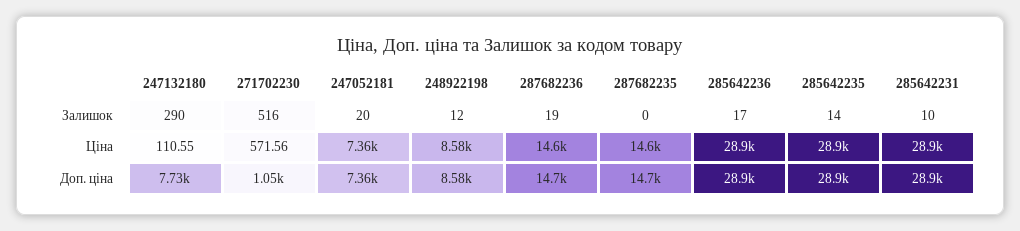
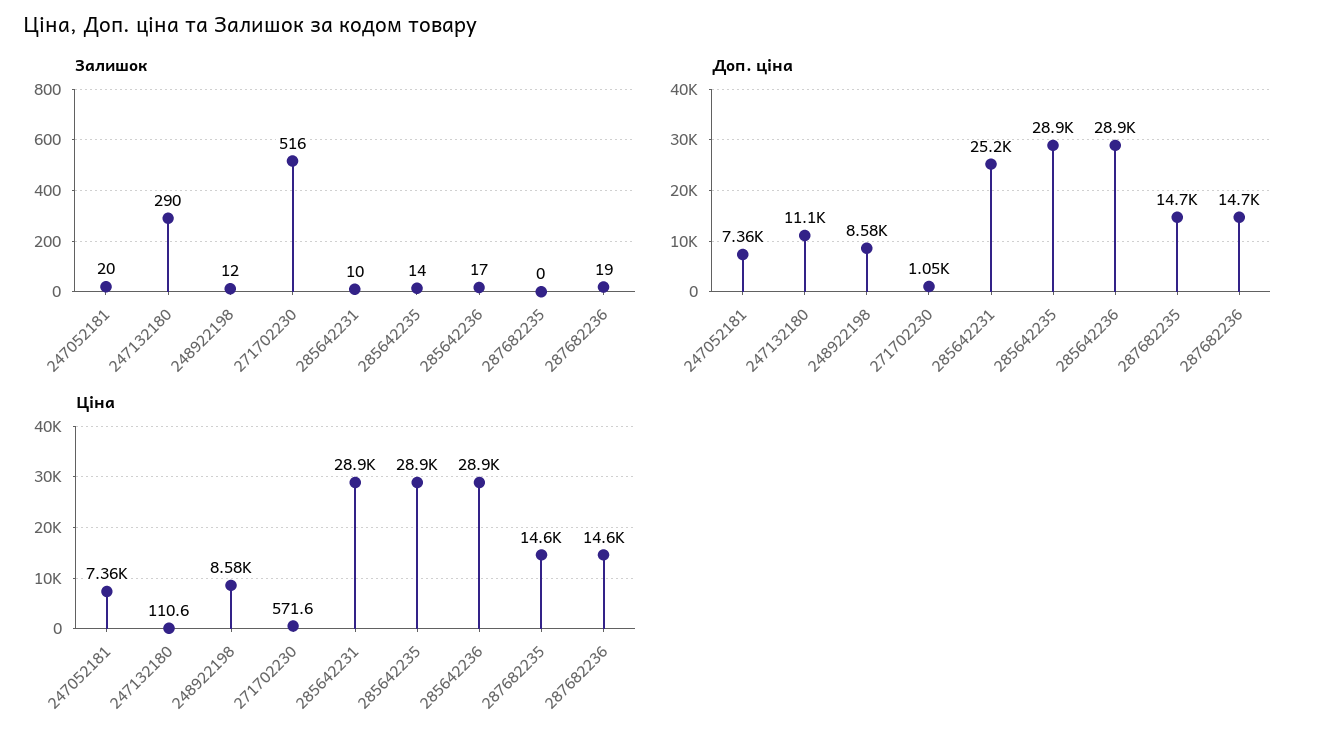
  {
    "Залишок": {
      "247132180": 290,
      "271702230": 516,
      "247052181": 20,
      "248922198": 12,
      "287682236": 19,
      "287682235": 0,
      "285642236": 17,
      "285642235": 14,
      "285642231": 10
    },
    "Ціна": {
      "247132180": 110.55,
      "271702230": 571.56,
      "247052181": 7360,
      "248922198": 8580,
      "287682236": 14600,
      "287682235": 14600,
      "285642236": 28900,
      "285642235": 28900,
      "285642231": 28900
    },
    "Доп. ціна": {
-     "247132180": 7730,
+     "247132180": 11100,
      "271702230": 1050,
      "247052181": 7360,
      "248922198": 8580,
      "287682236": 14700,
      "287682235": 14700,
      "285642236": 28900,
      "285642235": 28900,
-     "285642231": 28900
+     "285642231": 25200
    }
  }

